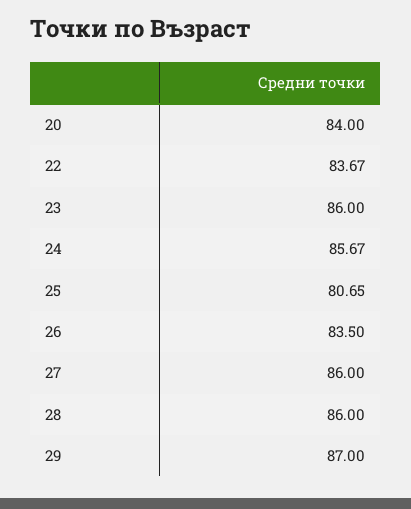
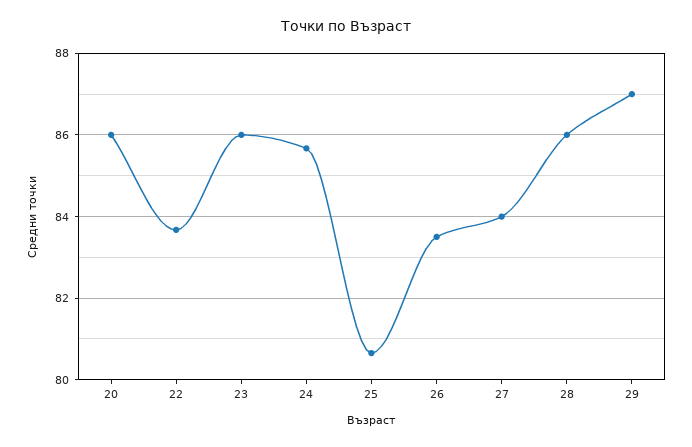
  {
-   "20": 84,
+   "20": 86,
    "22": 83.67,
    "23": 86,
    "24": 85.67,
    "25": 80.65,
    "26": 83.5,
-   "27": 86,
+   "27": 84,
    "28": 86,
    "29": 87
  }

